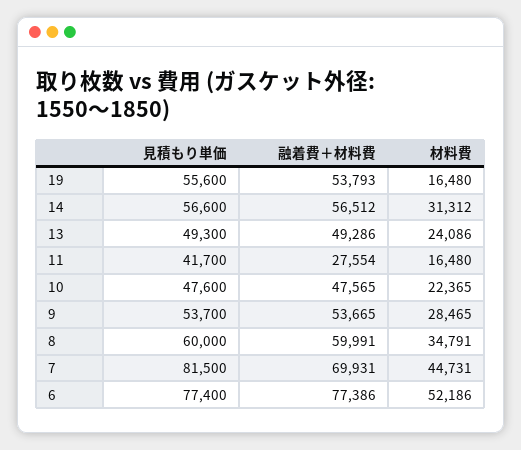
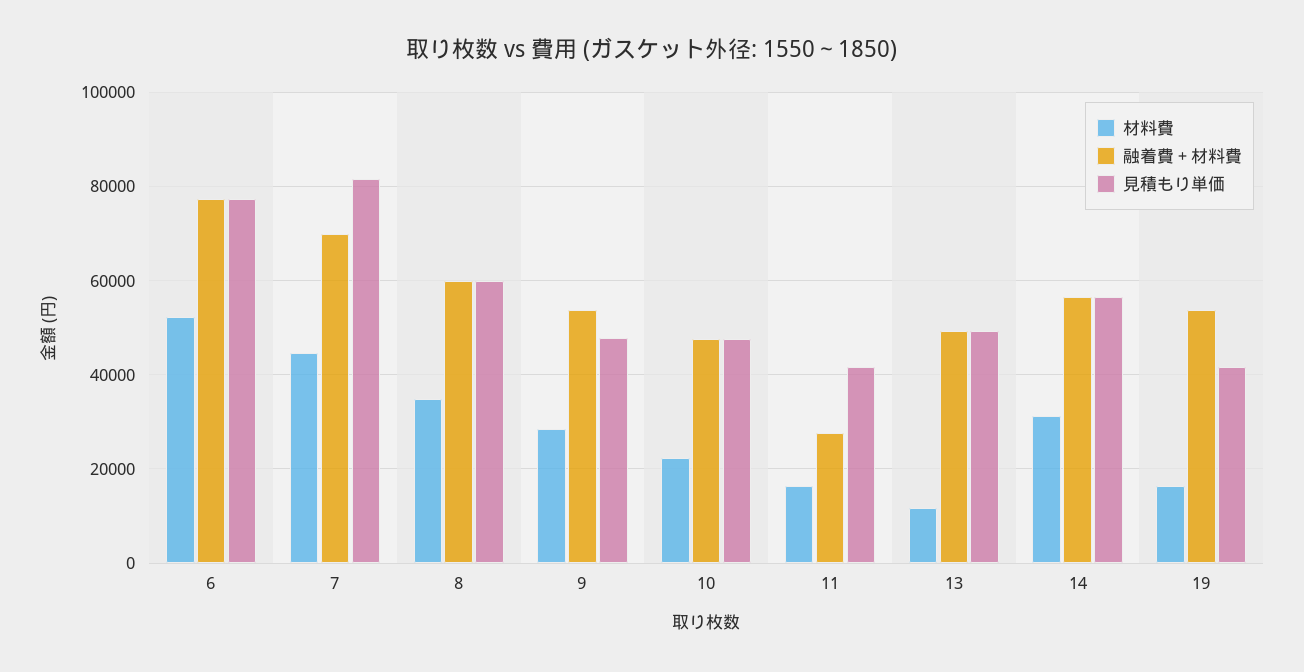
  {
    "見積もり単価": {
-     "19": 55600,
+     "19": 42000,
      "14": 56600,
      "13": 49300,
      "11": 41700,
      "10": 47600,
-     "9": 53700,
+     "9": 48000,
      "8": 60000,
      "7": 81500,
      "6": 77400
    },
    "融着費＋材料費": {
      "19": 53793,
      "14": 56512,
      "13": 49286,
      "11": 27554,
      "10": 47565,
      "9": 53665,
      "8": 59991,
      "7": 69931,
      "6": 77386
    },
    "材料費": {
      "19": 16480,
      "14": 31312,
-     "13": 24086,
+     "13": 12000,
      "11": 16480,
      "10": 22365,
      "9": 28465,
      "8": 34791,
      "7": 44731,
      "6": 52186
    }
  }

